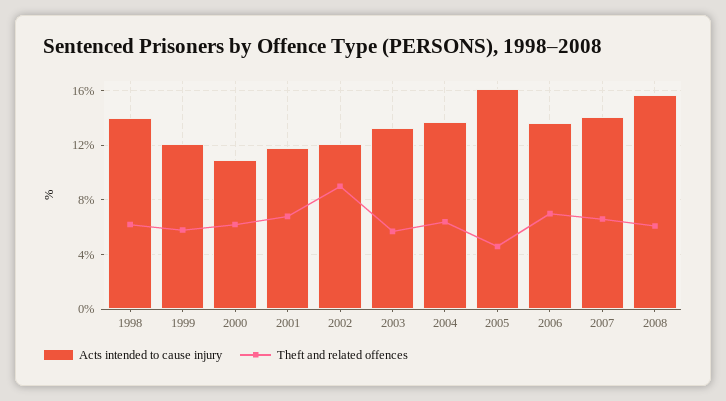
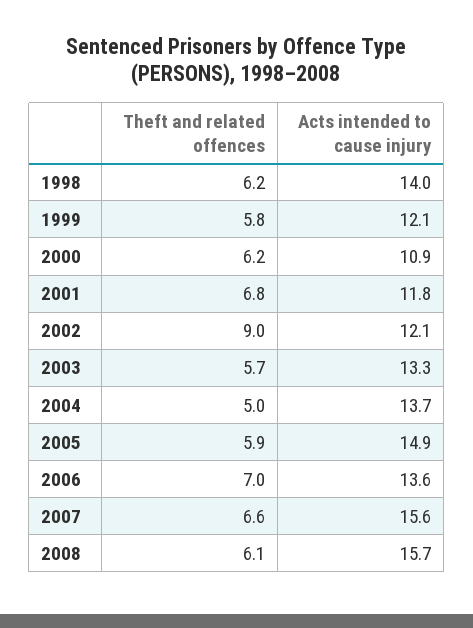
  {
    "Acts intended to cause injury": {
      "1998": 14,
      "1999": 12.1,
      "2000": 10.9,
      "2001": 11.8,
      "2002": 12.1,
      "2003": 13.3,
      "2004": 13.7,
-     "2005": 16,
+     "2005": 14.9,
      "2006": 13.6,
-     "2007": 14,
+     "2007": 15.6,
      "2008": 15.7
    },
    "Theft and related offences": {
      "1998": 6.2,
      "1999": 5.8,
      "2000": 6.2,
      "2001": 6.8,
      "2002": 9,
      "2003": 5.7,
-     "2004": 6.5,
+     "2004": 5,
-     "2005": 4.5,
+     "2005": 5.9,
      "2006": 7,
      "2007": 6.6,
      "2008": 6.1
    }
  }

